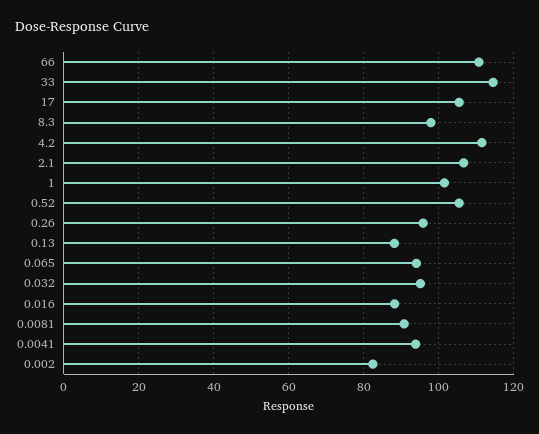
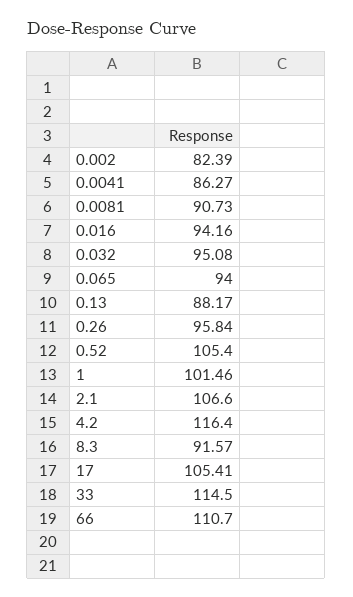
  {
    "66": 110.7,
    "33": 114.5,
    "17": 105.41,
-   "8.3": 98,
+   "8.3": 91.57,
-   "4.2": 112,
+   "4.2": 116.4,
    "2.1": 106.6,
    "1": 101.46,
    "0.52": 105.4,
    "0.26": 95.84,
    "0.13": 88.17,
    "0.065": 94,
    "0.032": 95.08,
-   "0.016": 88,
+   "0.016": 94.16,
    "0.0081": 90.73,
-   "0.0041": 94,
+   "0.0041": 86.27,
    "0.002": 82.39
  }

